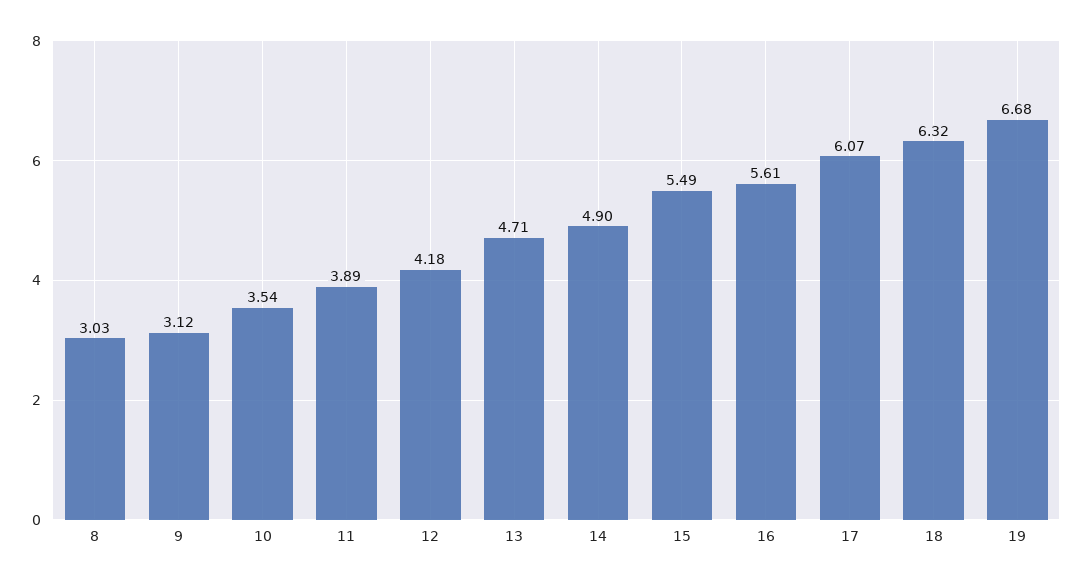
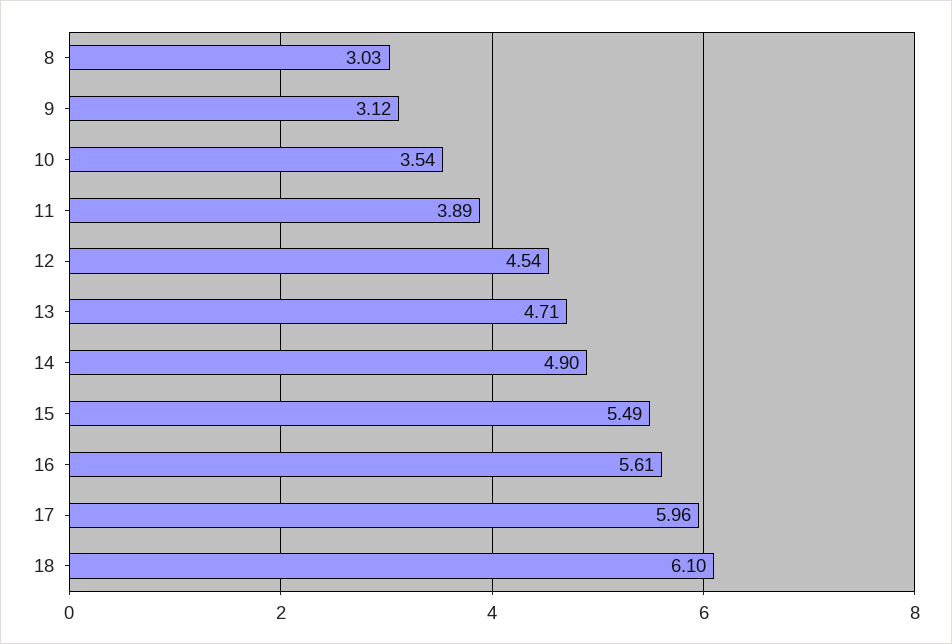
  {
    "8": 3.03,
    "9": 3.12,
    "10": 3.54,
    "11": 3.89,
-   "12": 4.18,
+   "12": 4.54,
    "13": 4.71,
    "14": 4.9,
    "15": 5.49,
    "16": 5.61,
-   "17": 6.07,
+   "17": 5.96,
-   "18": 6.32,
+   "18": 6.1
-   "19": 6.68
  }

